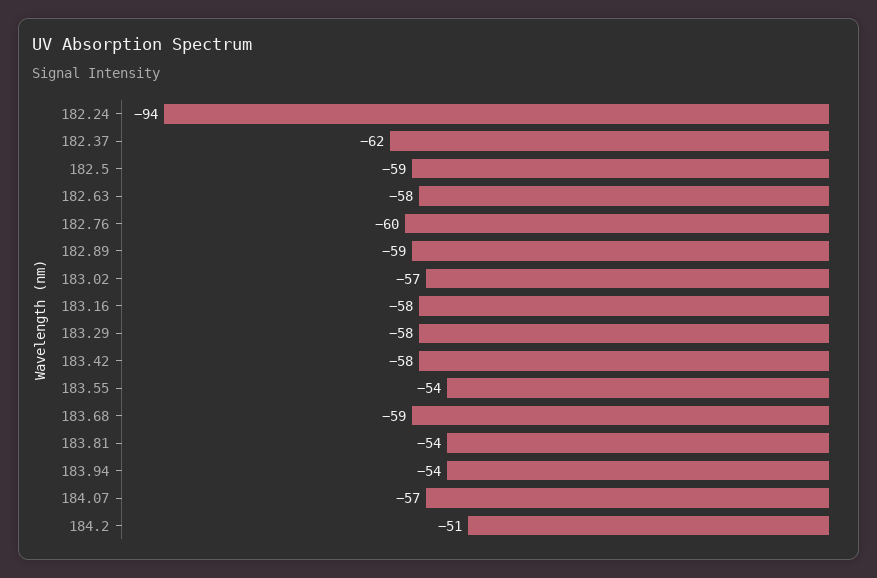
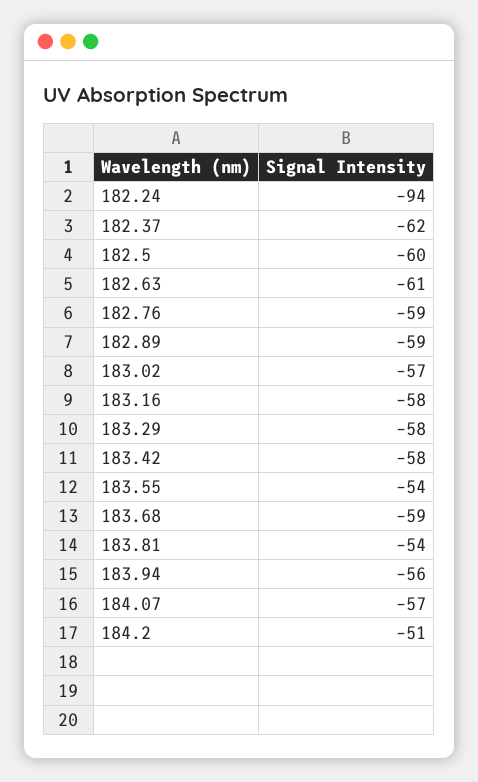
  {
    "182.24": -94,
    "182.37": -62,
-   "182.5": -59,
+   "182.5": -60,
-   "182.63": -58,
+   "182.63": -61,
-   "182.76": -60,
+   "182.76": -59,
    "182.89": -59,
    "183.02": -57,
    "183.16": -58,
    "183.29": -58,
    "183.42": -58,
    "183.55": -54,
    "183.68": -59,
    "183.81": -54,
-   "183.94": -54,
+   "183.94": -56,
    "184.07": -57,
    "184.2": -51
  }

